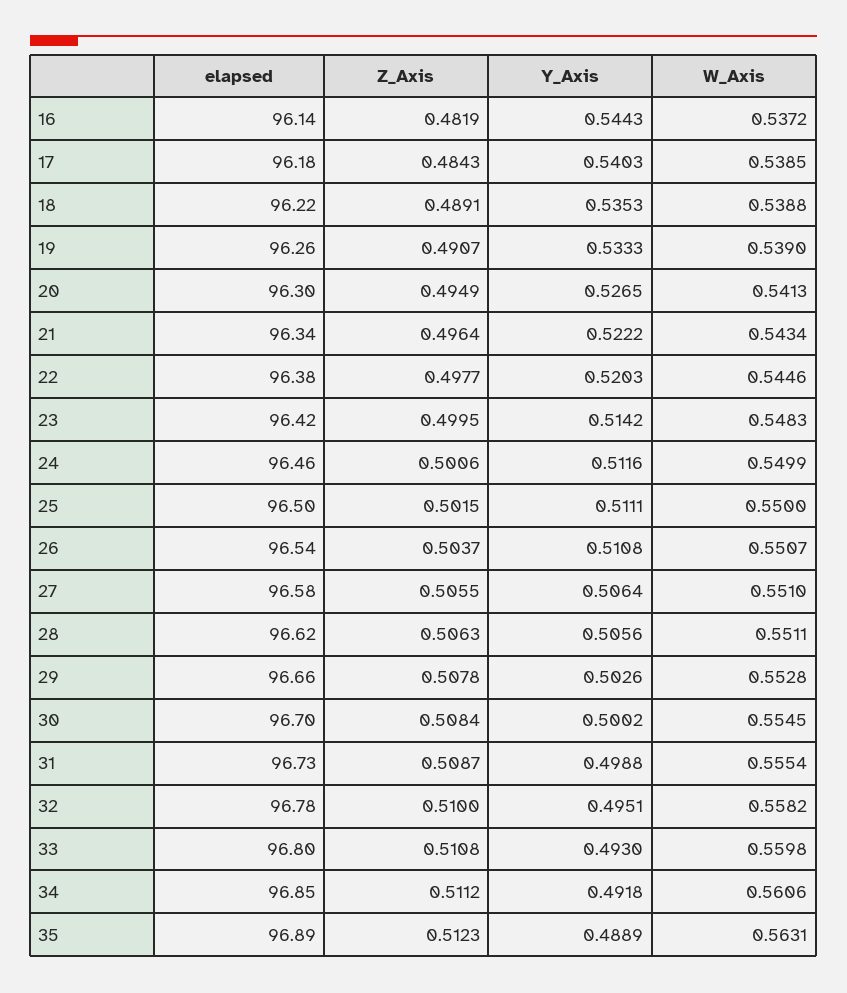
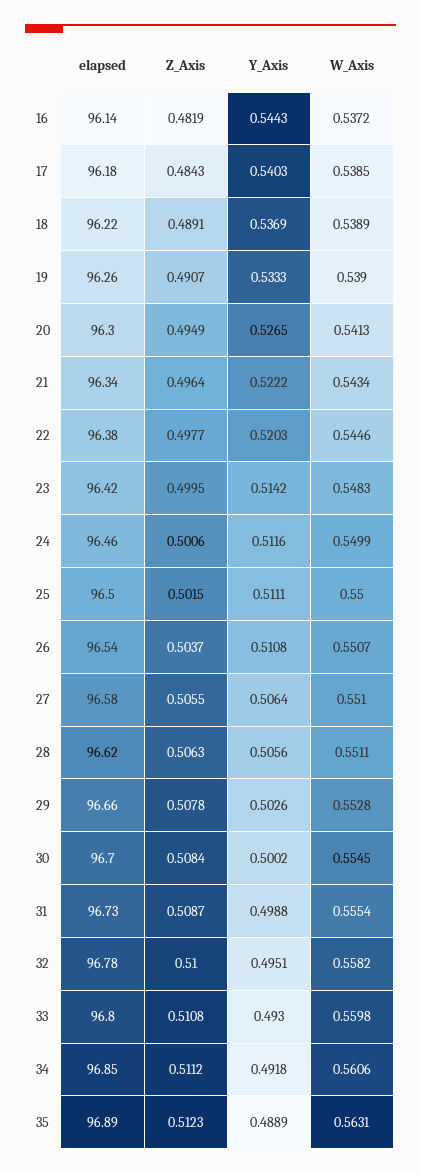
  {
    "elapsed": {
      "16": 96.14,
      "17": 96.18,
      "18": 96.22,
      "19": 96.26,
      "20": 96.3,
      "21": 96.34,
      "22": 96.38,
      "23": 96.42,
      "24": 96.46,
      "25": 96.5,
      "26": 96.54,
      "27": 96.58,
      "28": 96.62,
      "29": 96.66,
      "30": 96.7,
      "31": 96.73,
      "32": 96.78,
      "33": 96.8,
      "34": 96.85,
      "35": 96.89
    },
    "Z_Axis": {
      "16": 0.4819,
      "17": 0.4843,
      "18": 0.4891,
      "19": 0.4907,
      "20": 0.4949,
      "21": 0.4964,
      "22": 0.4977,
      "23": 0.4995,
      "24": 0.5006,
      "25": 0.5015,
      "26": 0.5037,
      "27": 0.5055,
      "28": 0.5063,
      "29": 0.5078,
      "30": 0.5084,
      "31": 0.5087,
      "32": 0.51,
      "33": 0.5108,
      "34": 0.5112,
      "35": 0.5123
    },
    "Y_Axis": {
      "16": 0.5443,
      "17": 0.5403,
-     "18": 0.5353,
+     "18": 0.5369,
      "19": 0.5333,
      "20": 0.5265,
      "21": 0.5222,
      "22": 0.5203,
      "23": 0.5142,
      "24": 0.5116,
      "25": 0.5111,
      "26": 0.5108,
      "27": 0.5064,
      "28": 0.5056,
      "29": 0.5026,
      "30": 0.5002,
      "31": 0.4988,
      "32": 0.4951,
      "33": 0.493,
      "34": 0.4918,
      "35": 0.4889
    },
    "W_Axis": {
      "16": 0.5372,
      "17": 0.5385,
-     "18": 0.5388,
+     "18": 0.5389,
      "19": 0.539,
      "20": 0.5413,
      "21": 0.5434,
      "22": 0.5446,
      "23": 0.5483,
      "24": 0.5499,
      "25": 0.55,
      "26": 0.5507,
      "27": 0.551,
      "28": 0.5511,
      "29": 0.5528,
      "30": 0.5545,
      "31": 0.5554,
      "32": 0.5582,
      "33": 0.5598,
      "34": 0.5606,
      "35": 0.5631
    }
  }

